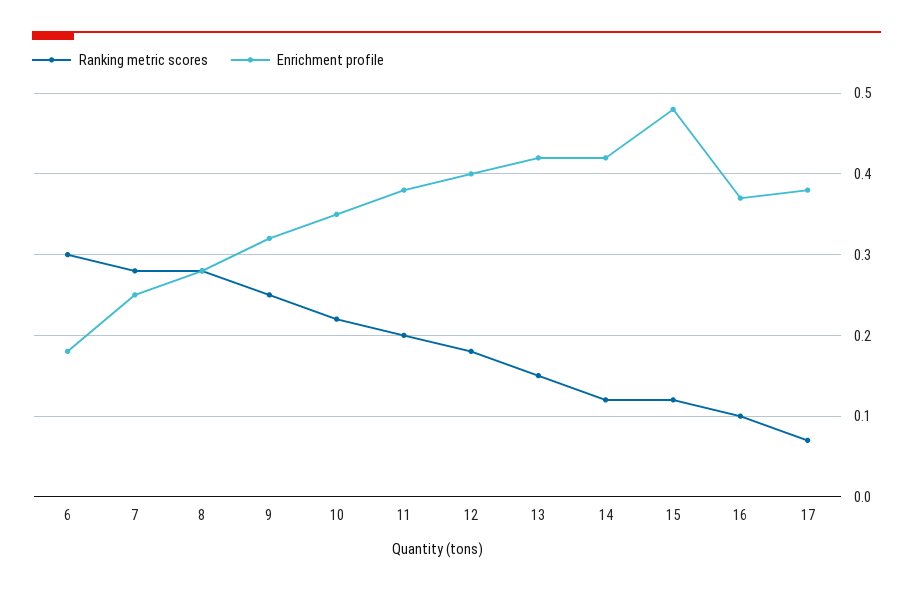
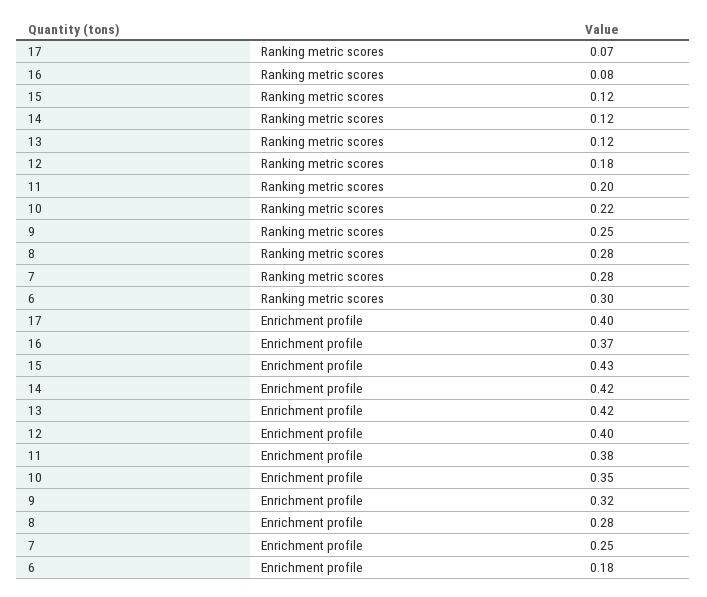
  {
    "Ranking metric scores": {
      "6": 0.3,
      "7": 0.28,
      "8": 0.28,
      "9": 0.25,
      "10": 0.22,
      "11": 0.2,
      "12": 0.18,
-     "13": 0.15,
+     "13": 0.12,
      "14": 0.12,
      "15": 0.12,
-     "16": 0.1,
+     "16": 0.08,
      "17": 0.07
    },
    "Enrichment profile": {
      "6": 0.18,
      "7": 0.25,
      "8": 0.28,
      "9": 0.32,
      "10": 0.35,
      "11": 0.38,
      "12": 0.4,
      "13": 0.42,
      "14": 0.42,
-     "15": 0.48,
+     "15": 0.43,
      "16": 0.37,
-     "17": 0.38
+     "17": 0.4
    }
  }

